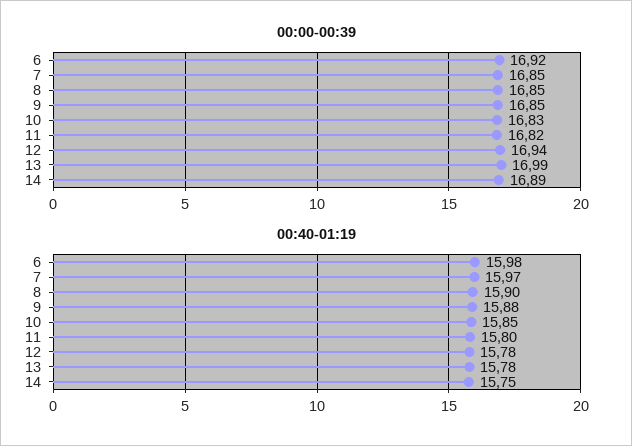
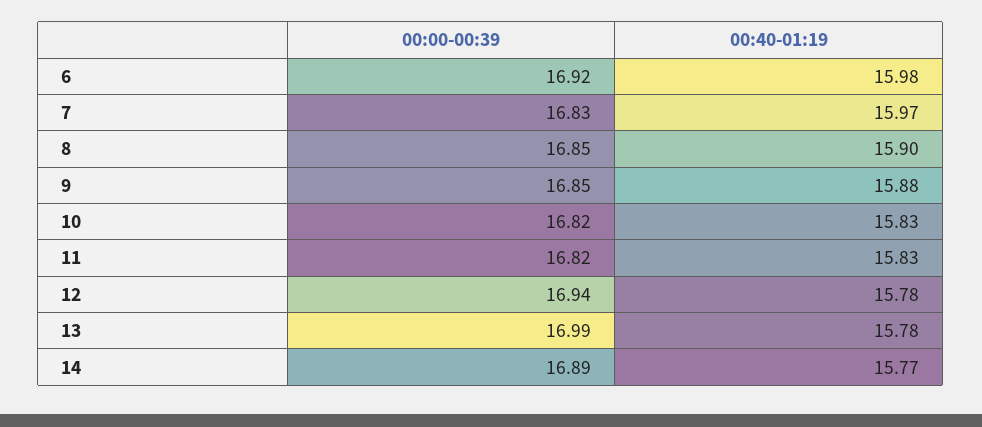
  {
    "00:00-00:39": {
      "6": 16.92,
-     "7": 16.85,
+     "7": 16.83,
      "8": 16.85,
      "9": 16.85,
-     "10": 16.83,
+     "10": 16.82,
      "11": 16.82,
      "12": 16.94,
      "13": 16.99,
      "14": 16.89
    },
    "00:40-01:19": {
      "6": 15.98,
      "7": 15.97,
      "8": 15.9,
      "9": 15.88,
-     "10": 15.85,
+     "10": 15.83,
-     "11": 15.8,
+     "11": 15.83,
      "12": 15.78,
      "13": 15.78,
-     "14": 15.75
+     "14": 15.77
    }
  }

